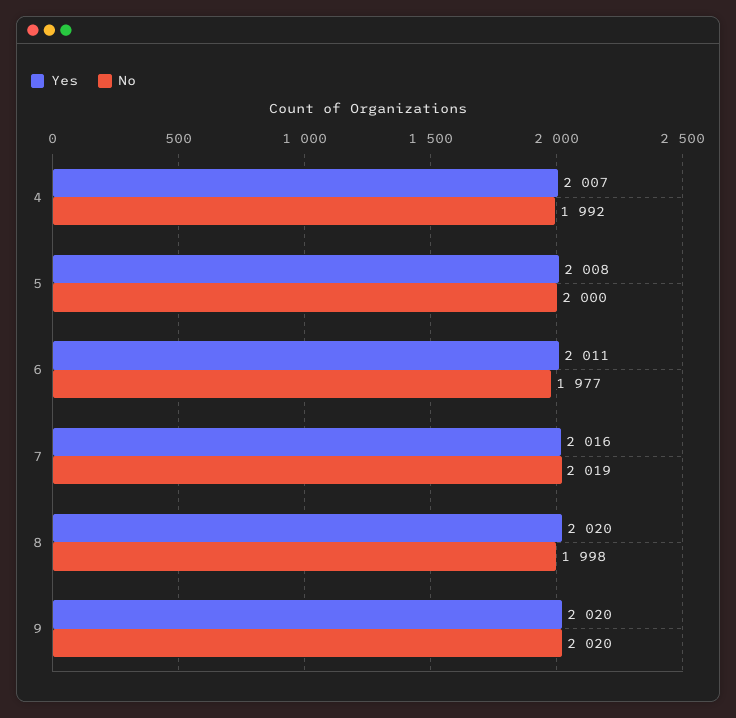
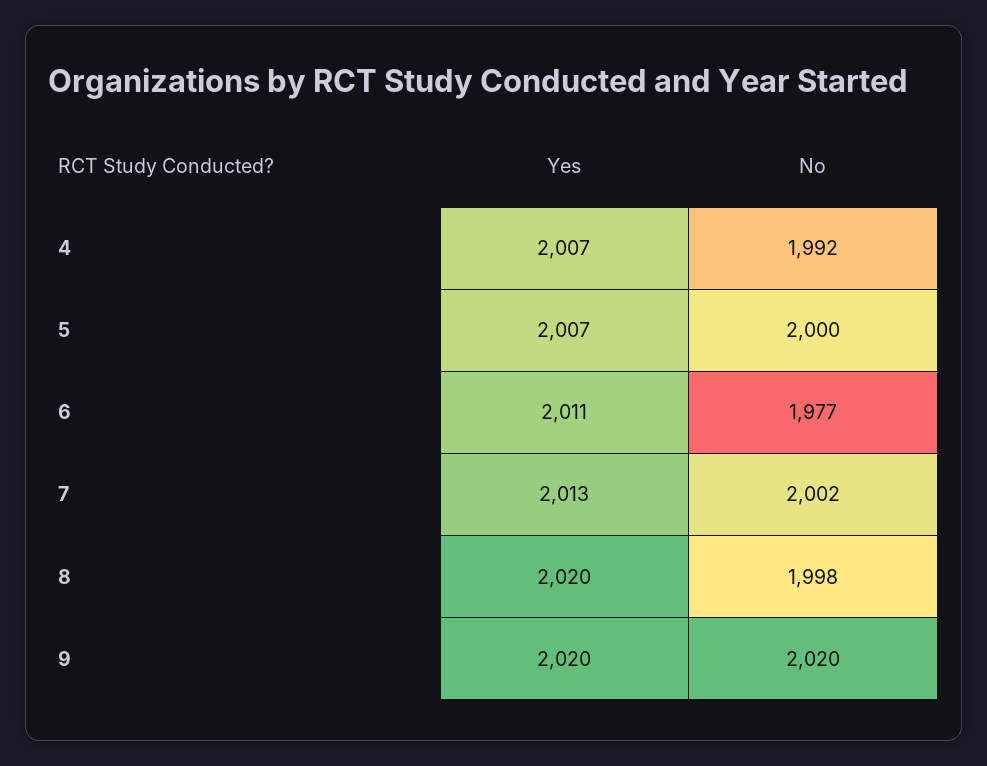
  {
    "Yes": {
      "4": 2007,
-     "5": 2008,
+     "5": 2007,
      "6": 2011,
-     "7": 2016,
+     "7": 2013,
      "8": 2020,
      "9": 2020
    },
    "No": {
      "4": 1992,
      "5": 2000,
      "6": 1977,
-     "7": 2019,
+     "7": 2002,
      "8": 1998,
      "9": 2020
    }
  }

